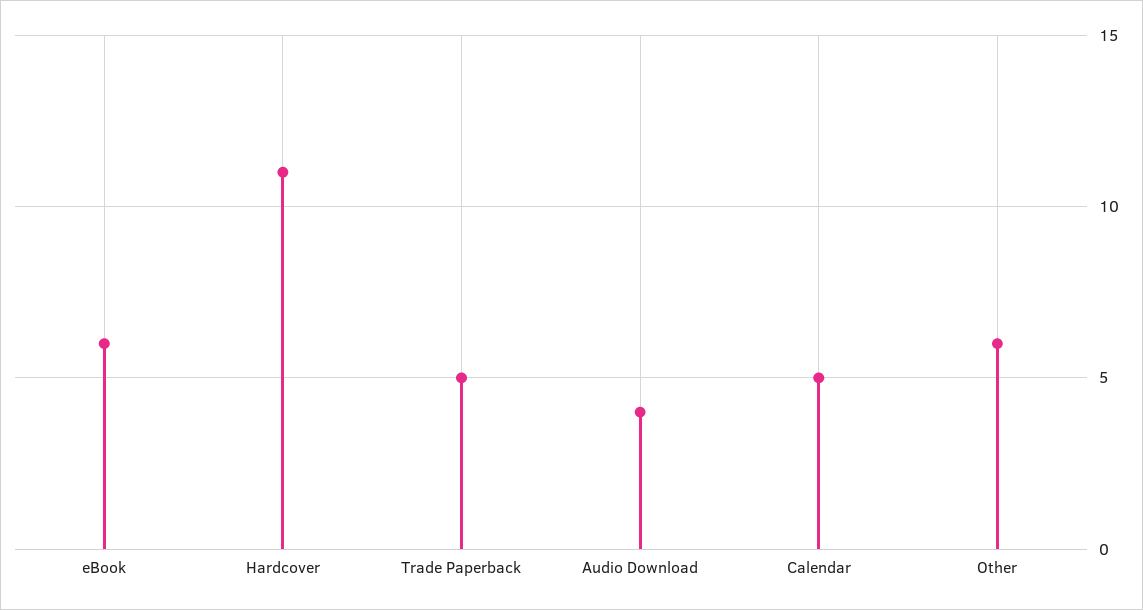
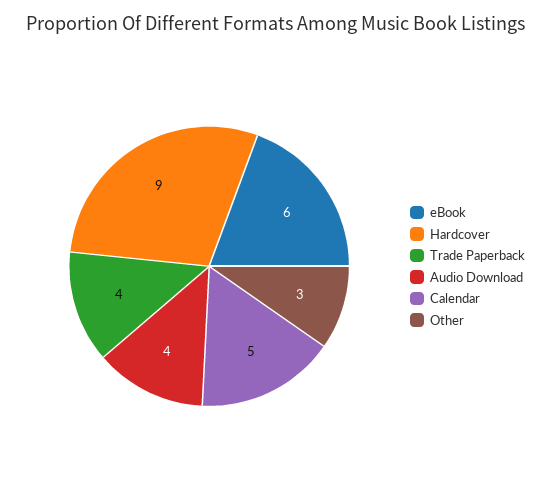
  {
    "eBook": 6,
-   "Hardcover": 11,
+   "Hardcover": 9,
-   "Trade Paperback": 5,
+   "Trade Paperback": 4,
    "Audio Download": 4,
    "Calendar": 5,
-   "Other": 6
+   "Other": 3
  }

